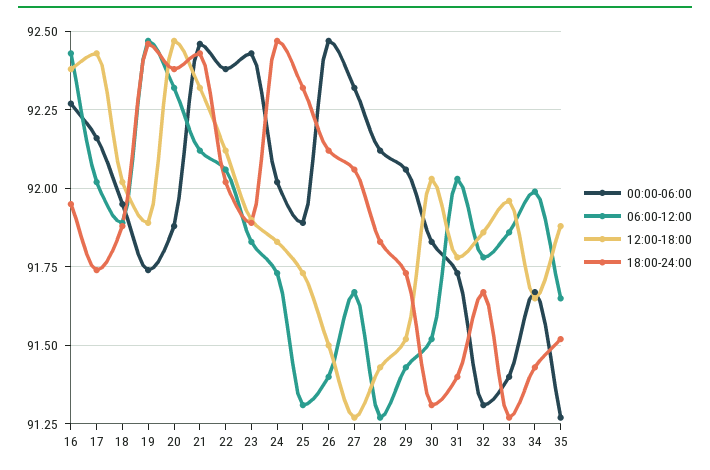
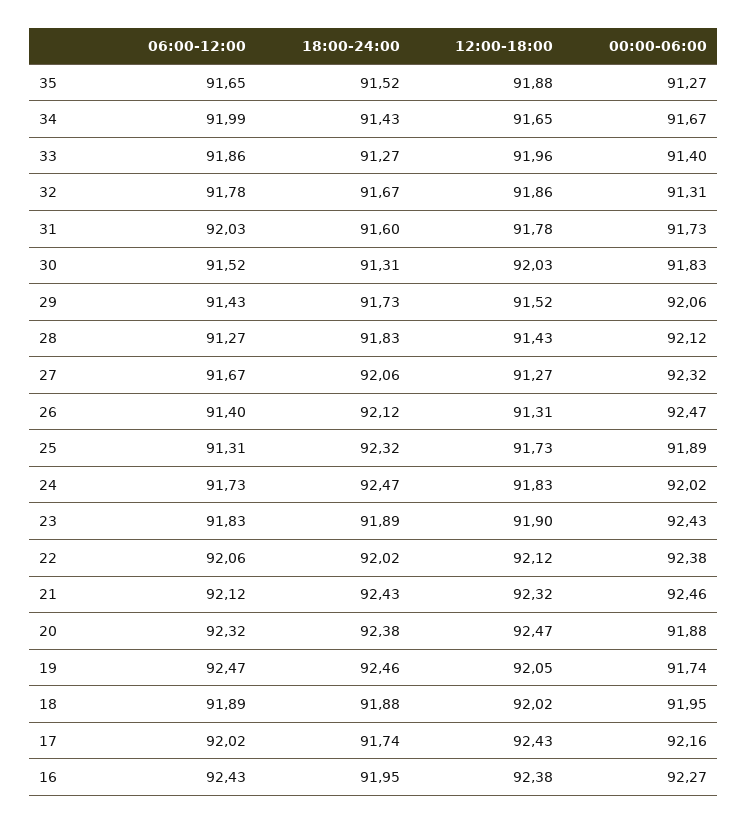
  {
    "00:00-06:00": {
      "16": 92.27,
      "17": 92.16,
      "18": 91.95,
      "19": 91.74,
      "20": 91.88,
      "21": 92.46,
      "22": 92.38,
      "23": 92.43,
      "24": 92.02,
      "25": 91.89,
      "26": 92.47,
      "27": 92.32,
      "28": 92.12,
      "29": 92.06,
      "30": 91.83,
      "31": 91.73,
      "32": 91.31,
      "33": 91.4,
      "34": 91.67,
      "35": 91.27
    },
    "06:00-12:00": {
      "16": 92.43,
      "17": 92.02,
      "18": 91.89,
      "19": 92.47,
      "20": 92.32,
      "21": 92.12,
      "22": 92.06,
      "23": 91.83,
      "24": 91.73,
      "25": 91.31,
      "26": 91.4,
      "27": 91.67,
      "28": 91.27,
      "29": 91.43,
      "30": 91.52,
      "31": 92.03,
      "32": 91.78,
      "33": 91.86,
      "34": 91.99,
      "35": 91.65
    },
    "12:00-18:00": {
      "16": 92.38,
      "17": 92.43,
      "18": 92.02,
-     "19": 91.9,
+     "19": 92.05,
      "20": 92.47,
      "21": 92.32,
      "22": 92.12,
      "23": 91.9,
      "24": 91.83,
      "25": 91.73,
-     "26": 91.5,
+     "26": 91.31,
      "27": 91.27,
      "28": 91.43,
      "29": 91.52,
      "30": 92.03,
      "31": 91.78,
      "32": 91.86,
      "33": 91.96,
      "34": 91.65,
      "35": 91.88
    },
    "18:00-24:00": {
      "16": 91.95,
      "17": 91.74,
      "18": 91.88,
      "19": 92.46,
      "20": 92.38,
      "21": 92.43,
      "22": 92.02,
      "23": 91.89,
      "24": 92.47,
      "25": 92.32,
      "26": 92.12,
      "27": 92.06,
      "28": 91.83,
      "29": 91.73,
      "30": 91.31,
-     "31": 91.4,
+     "31": 91.6,
      "32": 91.67,
      "33": 91.27,
      "34": 91.43,
      "35": 91.52
    }
  }

